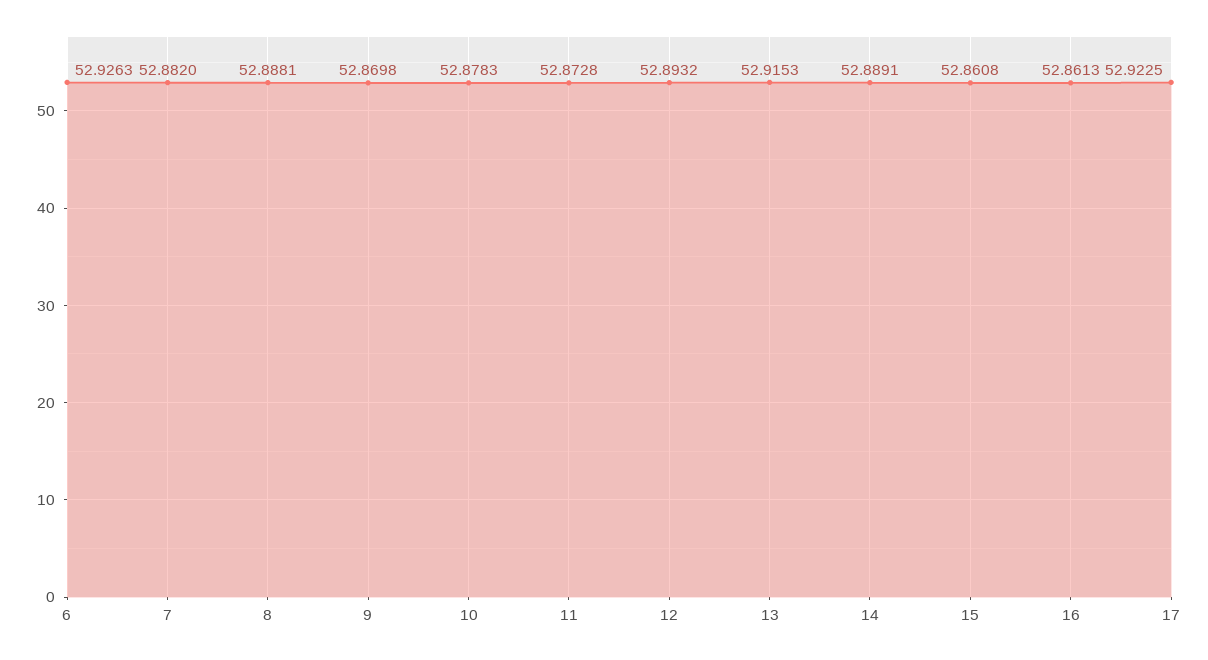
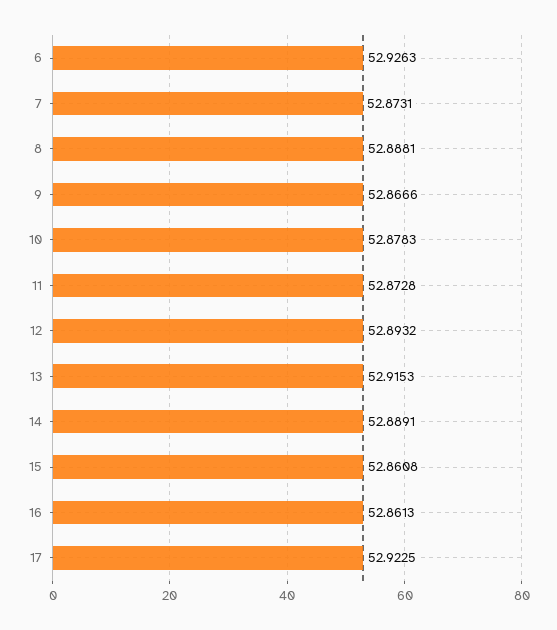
  {
    "6": 52.9263,
-   "7": 52.882,
+   "7": 52.8731,
    "8": 52.8881,
-   "9": 52.8698,
+   "9": 52.8666,
    "10": 52.8783,
    "11": 52.8728,
    "12": 52.8932,
    "13": 52.9153,
    "14": 52.8891,
    "15": 52.8608,
    "16": 52.8613,
    "17": 52.9225
  }

